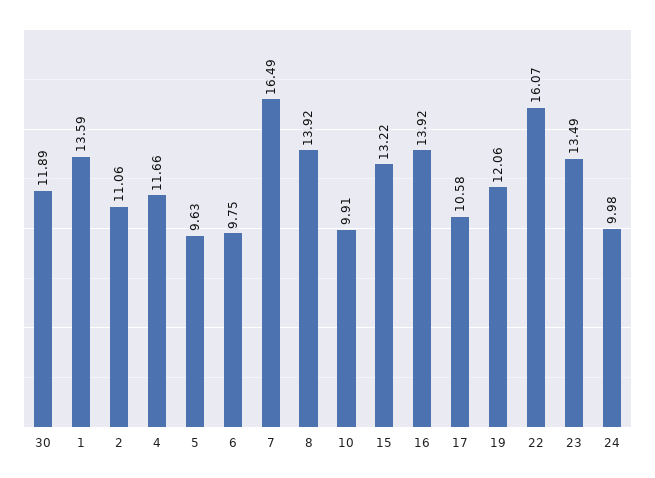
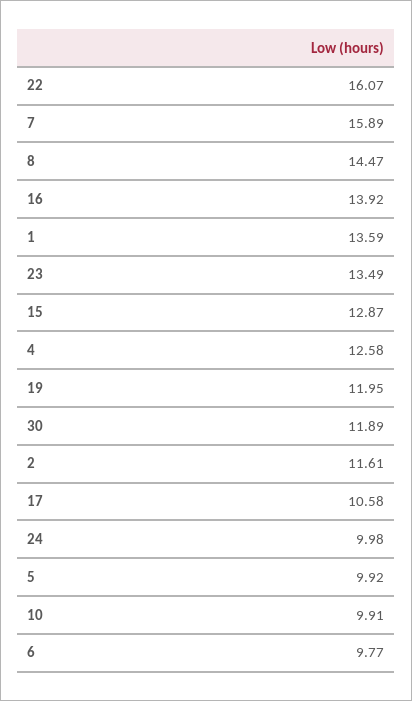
  {
    "30": 11.89,
    "1": 13.59,
-   "2": 11.06,
+   "2": 11.61,
-   "4": 11.66,
+   "4": 12.58,
-   "5": 9.63,
+   "5": 9.92,
-   "6": 9.75,
+   "6": 9.77,
-   "7": 16.49,
+   "7": 15.89,
-   "8": 13.92,
+   "8": 14.47,
    "10": 9.91,
-   "15": 13.22,
+   "15": 12.87,
    "16": 13.92,
    "17": 10.58,
-   "19": 12.06,
+   "19": 11.95,
    "22": 16.07,
    "23": 13.49,
    "24": 9.98
  }

